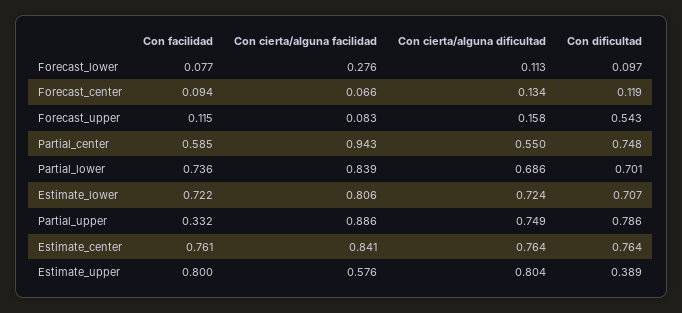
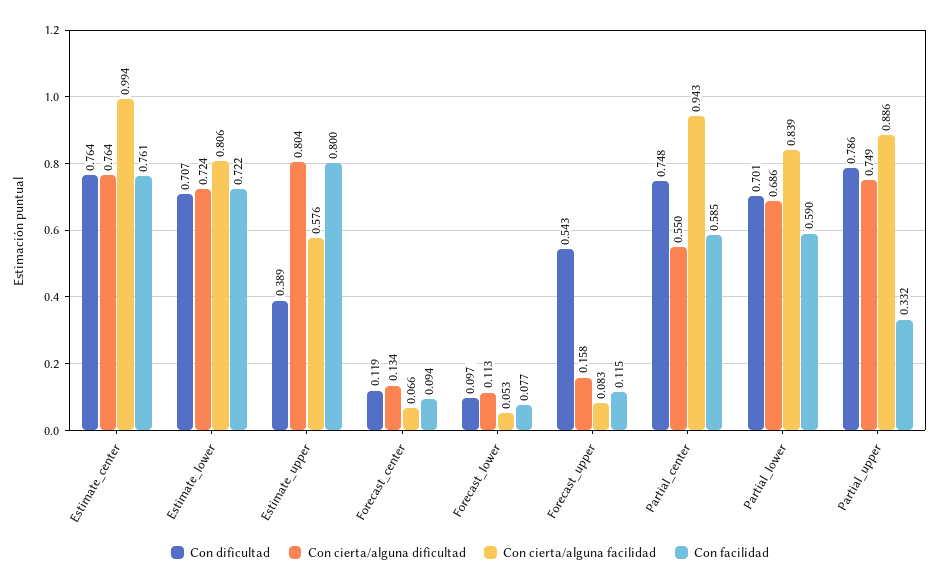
  {
    "Con facilidad": {
      "Forecast_lower": 0.077,
      "Forecast_center": 0.094,
      "Forecast_upper": 0.115,
      "Partial_center": 0.585,
-     "Partial_lower": 0.736,
+     "Partial_lower": 0.59,
      "Estimate_lower": 0.722,
      "Partial_upper": 0.332,
      "Estimate_center": 0.761,
      "Estimate_upper": 0.8
    },
    "Con cierta/alguna facilidad": {
-     "Forecast_lower": 0.276,
+     "Forecast_lower": 0.053,
      "Forecast_center": 0.066,
      "Forecast_upper": 0.083,
      "Partial_center": 0.943,
      "Partial_lower": 0.839,
      "Estimate_lower": 0.806,
      "Partial_upper": 0.886,
-     "Estimate_center": 0.841,
+     "Estimate_center": 0.994,
      "Estimate_upper": 0.576
    },
    "Con cierta/alguna dificultad": {
      "Forecast_lower": 0.113,
      "Forecast_center": 0.134,
      "Forecast_upper": 0.158,
      "Partial_center": 0.55,
      "Partial_lower": 0.686,
      "Estimate_lower": 0.724,
      "Partial_upper": 0.749,
      "Estimate_center": 0.764,
      "Estimate_upper": 0.804
    },
    "Con dificultad": {
      "Forecast_lower": 0.097,
      "Forecast_center": 0.119,
      "Forecast_upper": 0.543,
      "Partial_center": 0.748,
      "Partial_lower": 0.701,
      "Estimate_lower": 0.707,
      "Partial_upper": 0.786,
      "Estimate_center": 0.764,
      "Estimate_upper": 0.389
    }
  }

